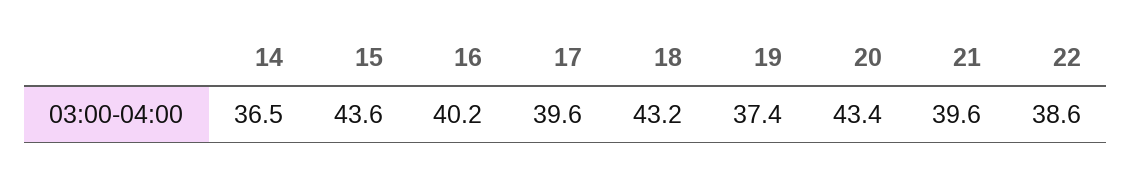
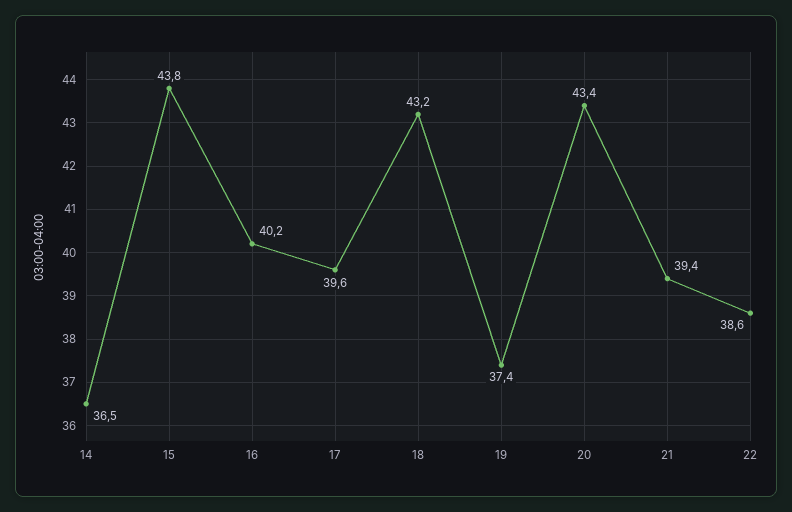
  {
    "14": 36.5,
-   "15": 43.6,
+   "15": 43.8,
    "16": 40.2,
    "17": 39.6,
    "18": 43.2,
    "19": 37.4,
    "20": 43.4,
-   "21": 39.6,
+   "21": 39.4,
    "22": 38.6
  }

